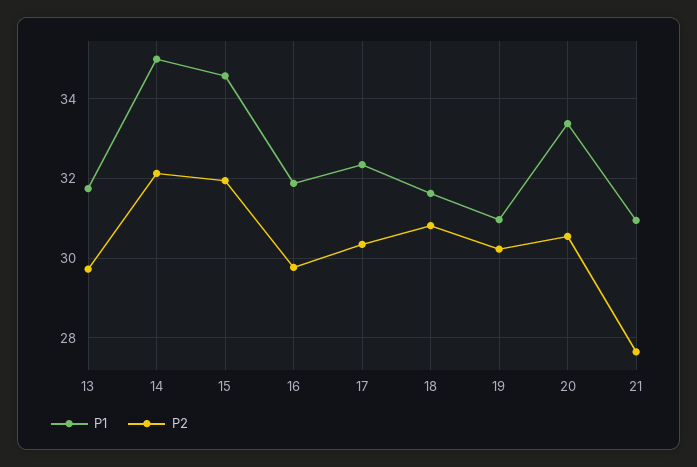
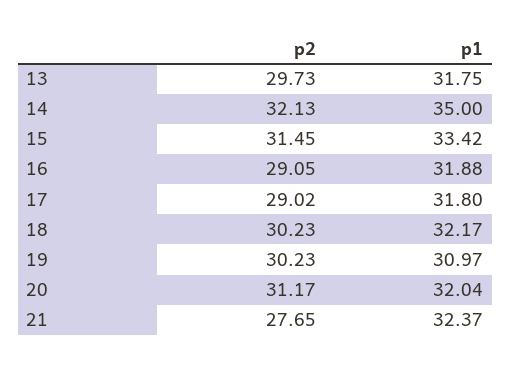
  {
    "P1": {
      "13": 31.75,
      "14": 35,
-     "15": 34.6,
+     "15": 33.42,
      "16": 31.88,
-     "17": 32.4,
+     "17": 31.8,
-     "18": 31.6,
+     "18": 32.17,
      "19": 30.97,
-     "20": 33.4,
+     "20": 32.04,
-     "21": 31
+     "21": 32.37
    },
    "P2": {
      "13": 29.73,
      "14": 32.13,
-     "15": 32,
+     "15": 31.45,
-     "16": 29.8,
+     "16": 29.05,
-     "17": 30.4,
+     "17": 29.02,
-     "18": 30.8,
+     "18": 30.23,
      "19": 30.23,
-     "20": 30.6,
+     "20": 31.17,
      "21": 27.65
    }
  }

